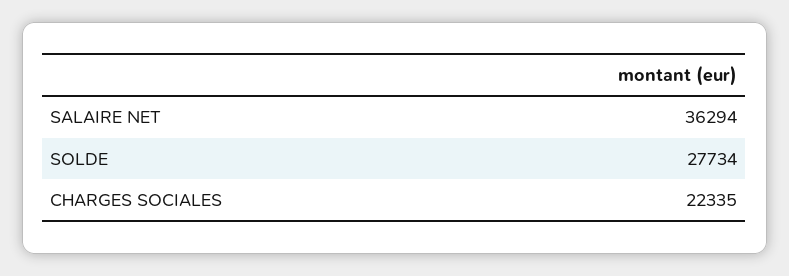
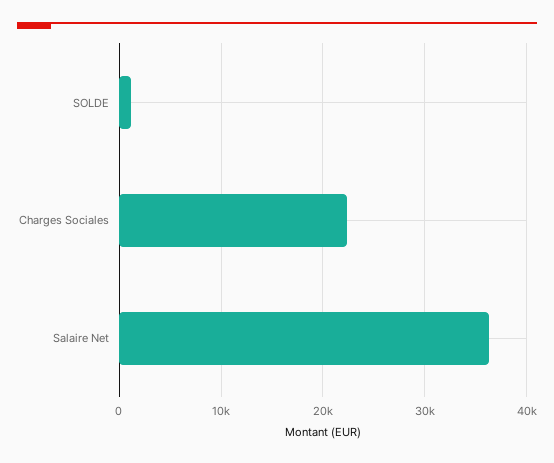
  {
    "SALAIRE NET": 36294,
-   "SOLDE": 27734,
+   "SOLDE": 1000,
    "CHARGES SOCIALES": 22335
  }

